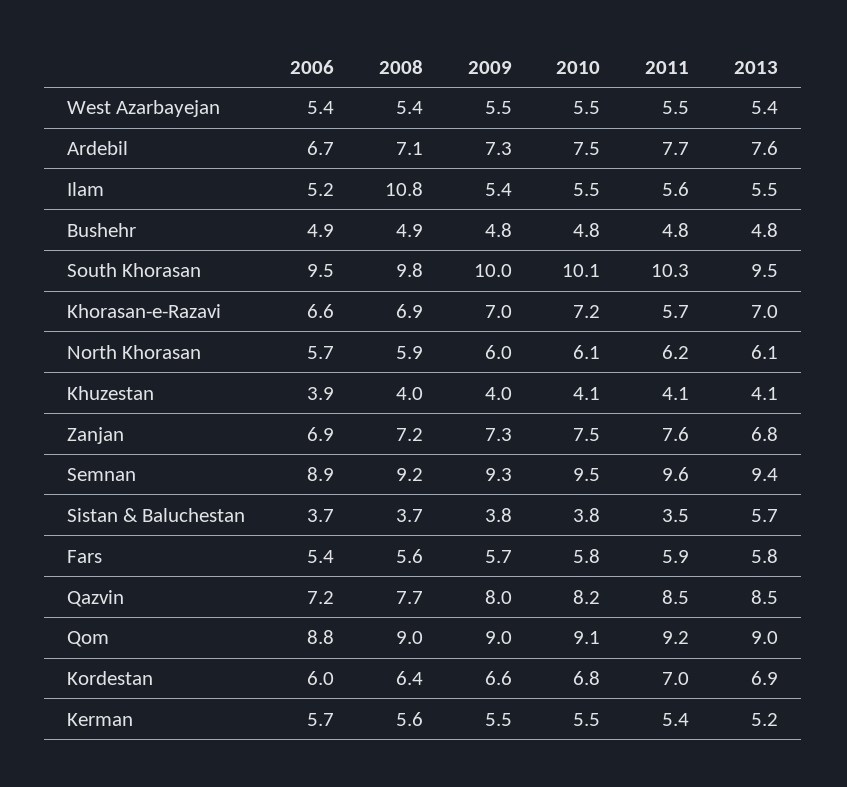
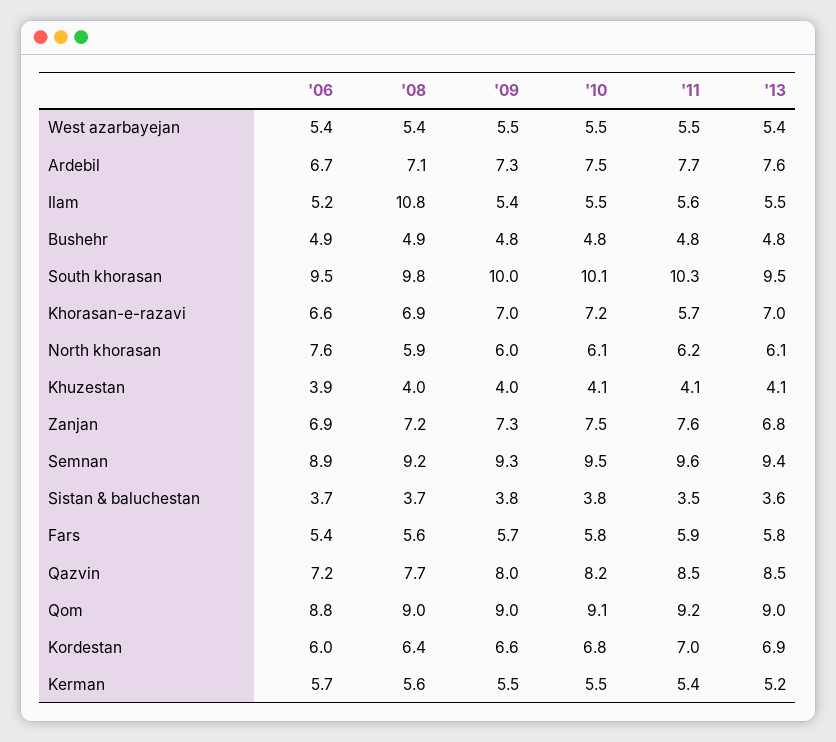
  {
    "2006": {
      "West Azarbayejan": 5.4,
      "Ardebil": 6.7,
      "Ilam": 5.2,
      "Bushehr": 4.9,
      "South Khorasan": 9.5,
      "Khorasan-e-Razavi": 6.6,
-     "North Khorasan": 5.7,
+     "North Khorasan": 7.6,
      "Khuzestan": 3.9,
      "Zanjan": 6.9,
      "Semnan": 8.9,
      "Sistan & Baluchestan": 3.7,
      "Fars": 5.4,
      "Qazvin": 7.2,
      "Qom": 8.8,
      "Kordestan": 6,
      "Kerman": 5.7
    },
    "2008": {
      "West Azarbayejan": 5.4,
      "Ardebil": 7.1,
      "Ilam": 10.8,
      "Bushehr": 4.9,
      "South Khorasan": 9.8,
      "Khorasan-e-Razavi": 6.9,
      "North Khorasan": 5.9,
      "Khuzestan": 4,
      "Zanjan": 7.2,
      "Semnan": 9.2,
      "Sistan & Baluchestan": 3.7,
      "Fars": 5.6,
      "Qazvin": 7.7,
      "Qom": 9,
      "Kordestan": 6.4,
      "Kerman": 5.6
    },
    "2009": {
      "West Azarbayejan": 5.5,
      "Ardebil": 7.3,
      "Ilam": 5.4,
      "Bushehr": 4.8,
      "South Khorasan": 10,
      "Khorasan-e-Razavi": 7,
      "North Khorasan": 6,
      "Khuzestan": 4,
      "Zanjan": 7.3,
      "Semnan": 9.3,
      "Sistan & Baluchestan": 3.8,
      "Fars": 5.7,
      "Qazvin": 8,
      "Qom": 9,
      "Kordestan": 6.6,
      "Kerman": 5.5
    },
    "2010": {
      "West Azarbayejan": 5.5,
      "Ardebil": 7.5,
      "Ilam": 5.5,
      "Bushehr": 4.8,
      "South Khorasan": 10.1,
      "Khorasan-e-Razavi": 7.2,
      "North Khorasan": 6.1,
      "Khuzestan": 4.1,
      "Zanjan": 7.5,
      "Semnan": 9.5,
      "Sistan & Baluchestan": 3.8,
      "Fars": 5.8,
      "Qazvin": 8.2,
      "Qom": 9.1,
      "Kordestan": 6.8,
      "Kerman": 5.5
    },
    "2011": {
      "West Azarbayejan": 5.5,
      "Ardebil": 7.7,
      "Ilam": 5.6,
      "Bushehr": 4.8,
      "South Khorasan": 10.3,
      "Khorasan-e-Razavi": 5.7,
      "North Khorasan": 6.2,
      "Khuzestan": 4.1,
      "Zanjan": 7.6,
      "Semnan": 9.6,
      "Sistan & Baluchestan": 3.5,
      "Fars": 5.9,
      "Qazvin": 8.5,
      "Qom": 9.2,
      "Kordestan": 7,
      "Kerman": 5.4
    },
    "2013": {
      "West Azarbayejan": 5.4,
      "Ardebil": 7.6,
      "Ilam": 5.5,
      "Bushehr": 4.8,
      "South Khorasan": 9.5,
      "Khorasan-e-Razavi": 7,
      "North Khorasan": 6.1,
      "Khuzestan": 4.1,
      "Zanjan": 6.8,
      "Semnan": 9.4,
-     "Sistan & Baluchestan": 5.7,
+     "Sistan & Baluchestan": 3.6,
      "Fars": 5.8,
      "Qazvin": 8.5,
      "Qom": 9,
      "Kordestan": 6.9,
      "Kerman": 5.2
    }
  }

